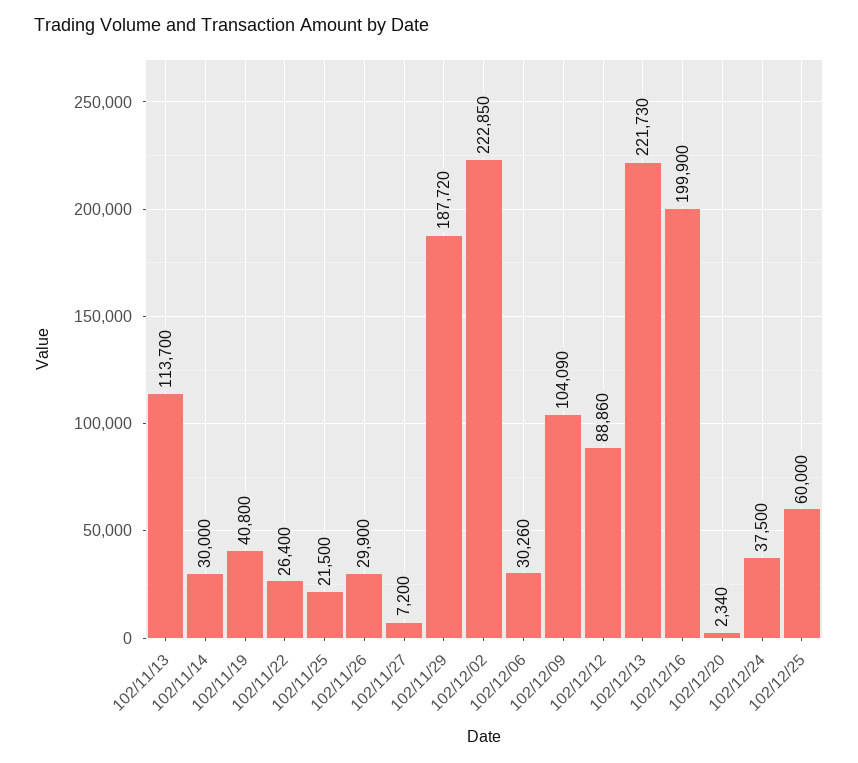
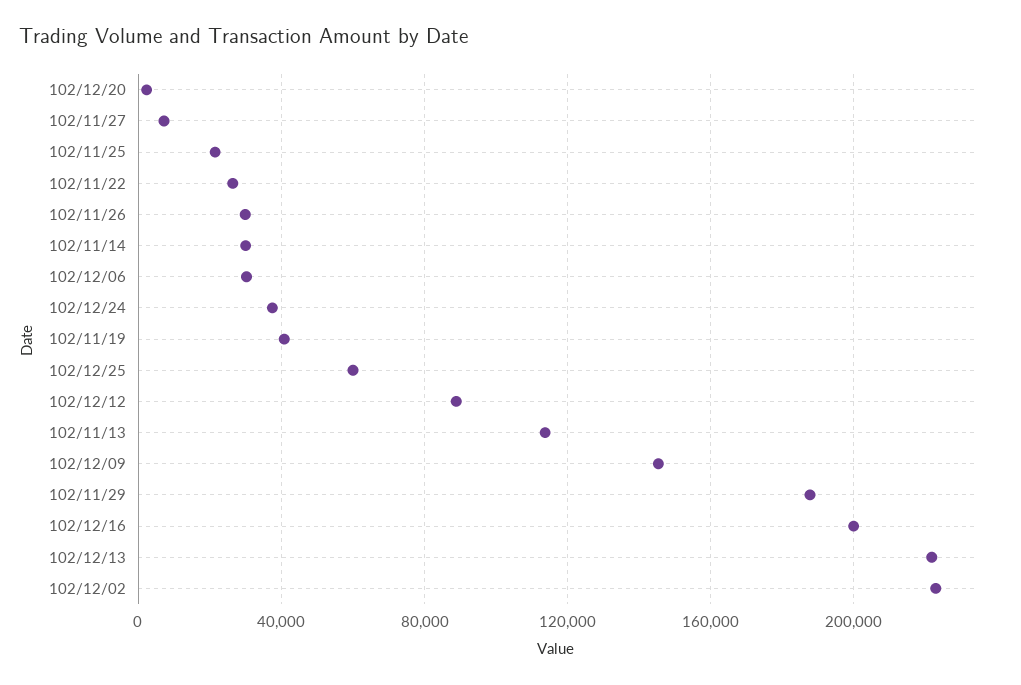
  {
    "102/11/13": 113700,
    "102/11/14": 30000,
    "102/11/19": 40800,
    "102/11/22": 26400,
    "102/11/25": 21500,
    "102/11/26": 29900,
    "102/11/27": 7200,
    "102/11/29": 187720,
    "102/12/02": 222850,
    "102/12/06": 30260,
-   "102/12/09": 104090,
+   "102/12/09": 145000,
    "102/12/12": 88860,
    "102/12/13": 221730,
    "102/12/16": 199900,
    "102/12/20": 2340,
    "102/12/24": 37500,
    "102/12/25": 60000
  }

